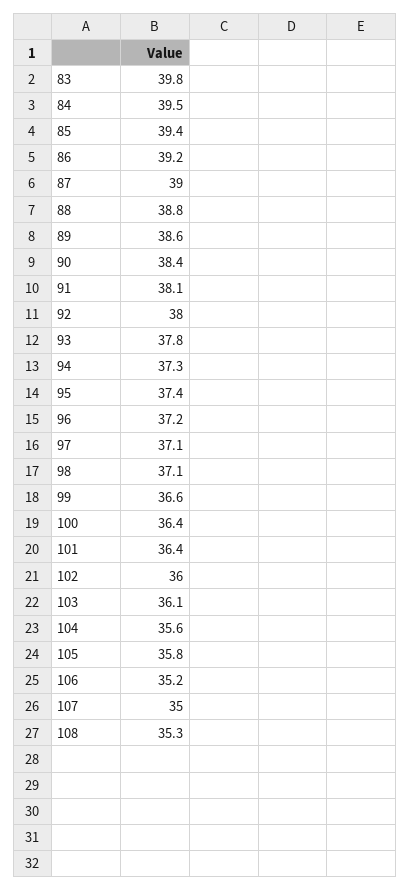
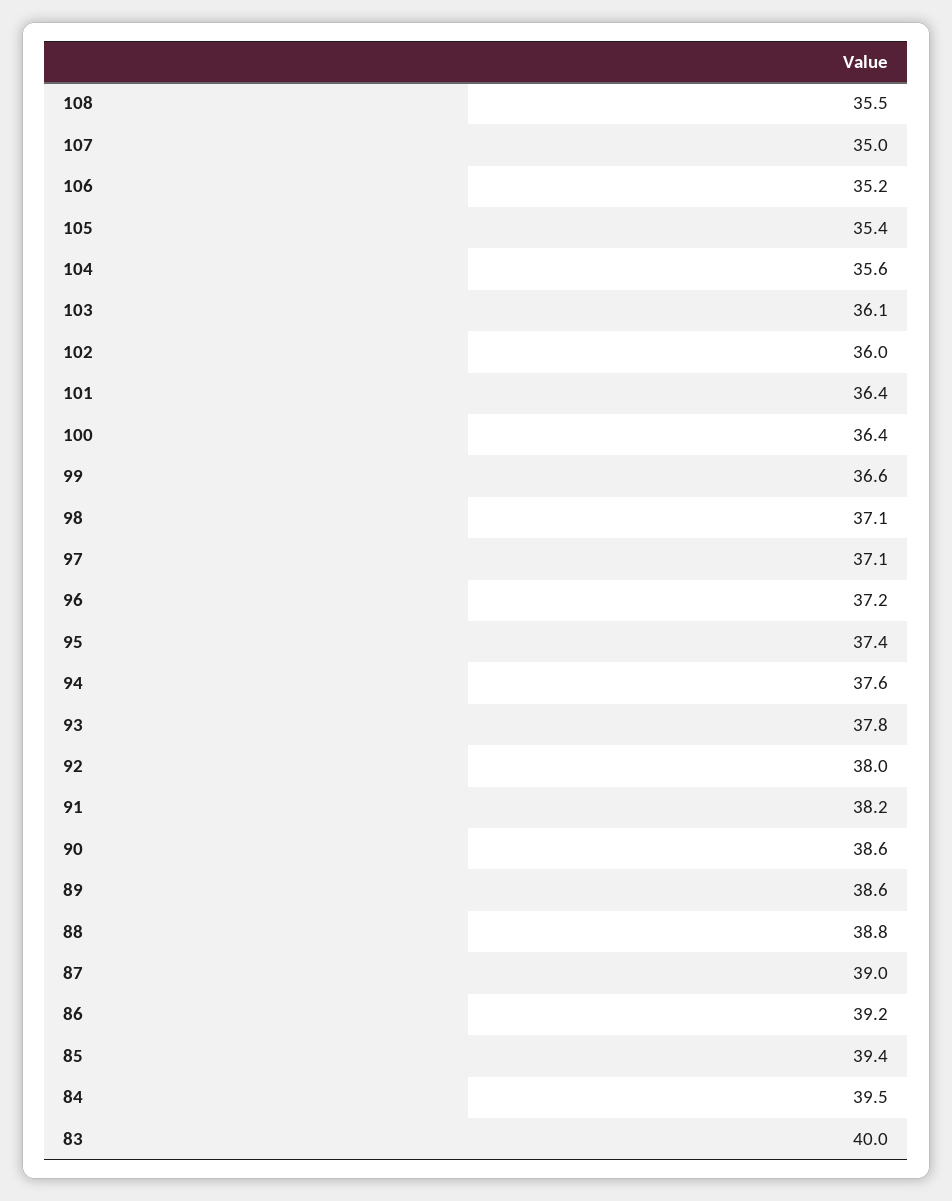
  {
-   "83": 39.8,
+   "83": 40,
    "84": 39.5,
    "85": 39.4,
    "86": 39.2,
    "87": 39,
    "88": 38.8,
    "89": 38.6,
-   "90": 38.4,
+   "90": 38.6,
-   "91": 38.1,
+   "91": 38.2,
    "92": 38,
    "93": 37.8,
-   "94": 37.3,
+   "94": 37.6,
    "95": 37.4,
    "96": 37.2,
    "97": 37.1,
    "98": 37.1,
    "99": 36.6,
    "100": 36.4,
    "101": 36.4,
    "102": 36,
    "103": 36.1,
    "104": 35.6,
-   "105": 35.8,
+   "105": 35.4,
    "106": 35.2,
    "107": 35,
-   "108": 35.3
+   "108": 35.5
  }

